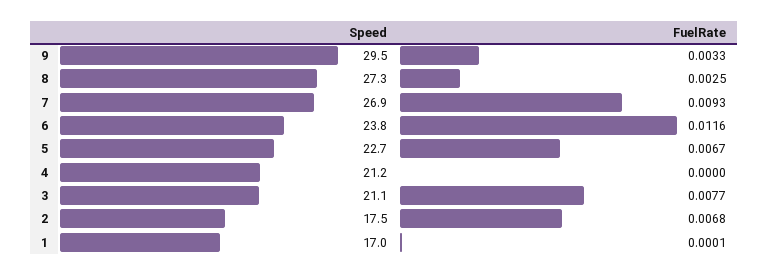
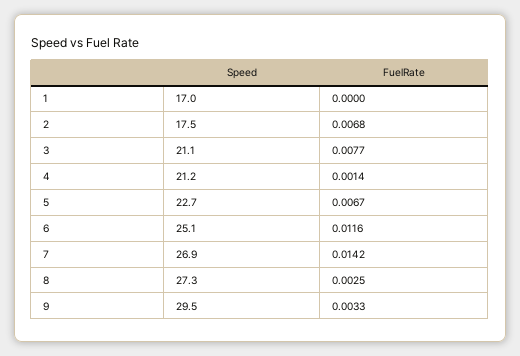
  {
    "Speed": {
      "9": 29.5,
      "8": 27.3,
      "7": 26.9,
-     "6": 23.8,
+     "6": 25.1,
      "5": 22.7,
      "4": 21.2,
      "3": 21.1,
      "2": 17.5,
      "1": 17
    },
    "FuelRate": {
      "9": 0.0033,
      "8": 0.0025,
-     "7": 0.0093,
+     "7": 0.0142,
      "6": 0.0116,
      "5": 0.0067,
-     "4": 0,
+     "4": 0.0014,
      "3": 0.0077,
      "2": 0.0068,
-     "1": 0.0001
+     "1": 0
    }
  }

